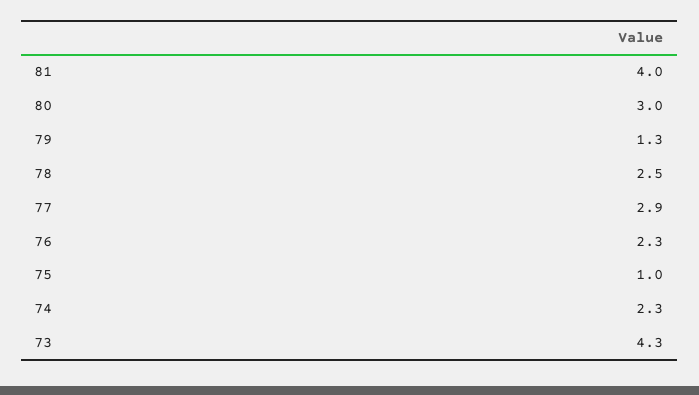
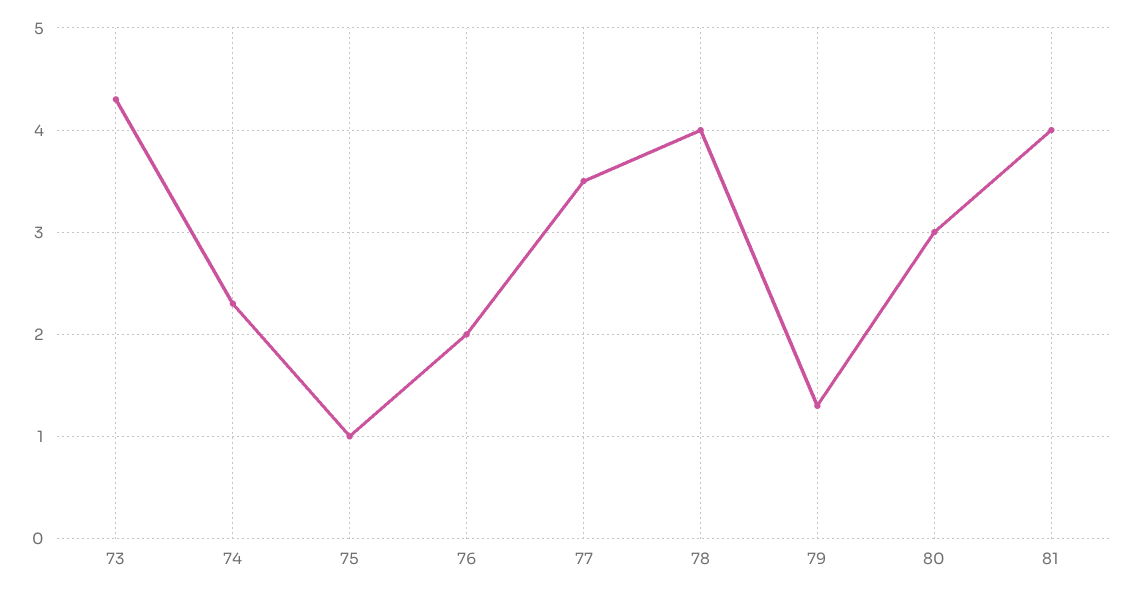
  {
    "81": 4,
    "80": 3,
    "79": 1.3,
-   "78": 2.5,
+   "78": 4,
-   "77": 2.9,
+   "77": 3.5,
-   "76": 2.3,
+   "76": 2,
    "75": 1,
    "74": 2.3,
    "73": 4.3
  }

